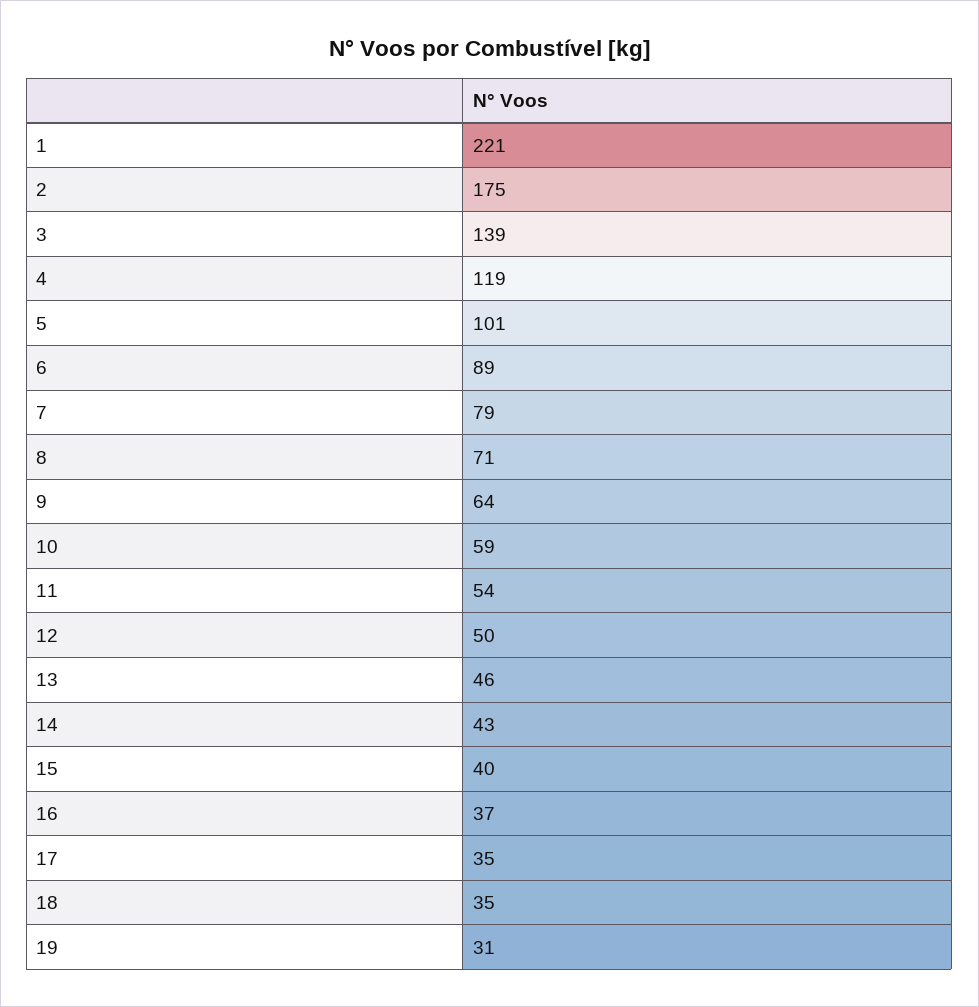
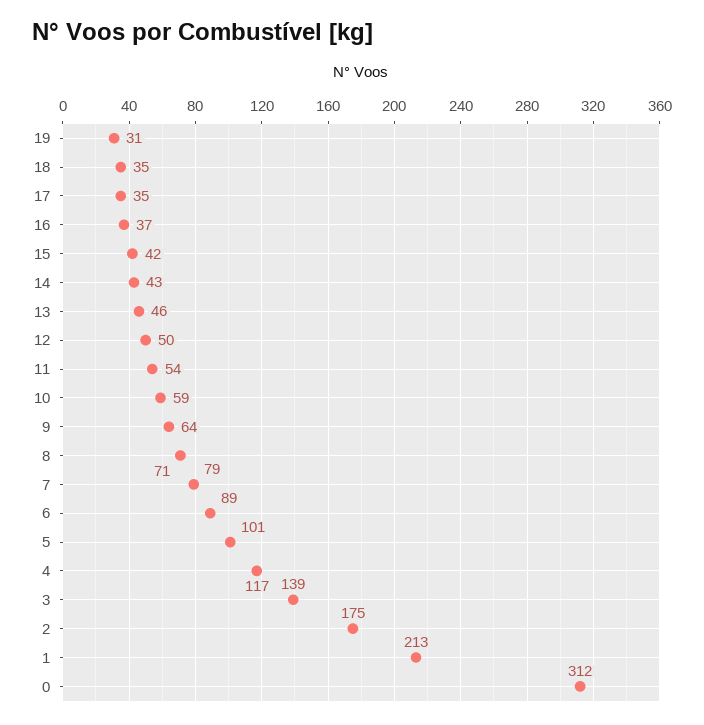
  {
-   "1": 221,
+   "1": 213,
    "2": 175,
    "3": 139,
-   "4": 119,
+   "4": 117,
    "5": 101,
    "6": 89,
    "7": 79,
    "8": 71,
    "9": 64,
    "10": 59,
    "11": 54,
    "12": 50,
    "13": 46,
    "14": 43,
-   "15": 40,
+   "15": 42,
    "16": 37,
    "17": 35,
    "18": 35,
-   "19": 31
+   "19": 31,
+   "0": 312
  }

